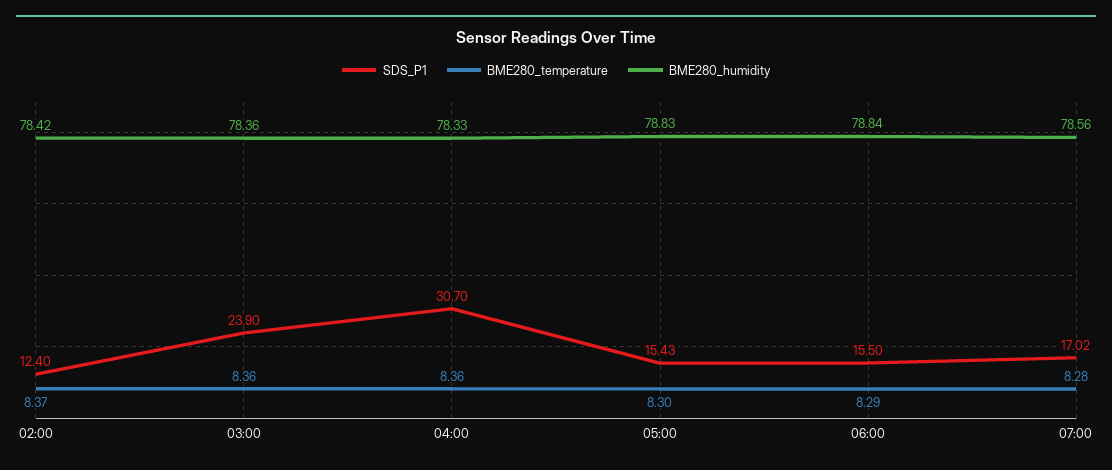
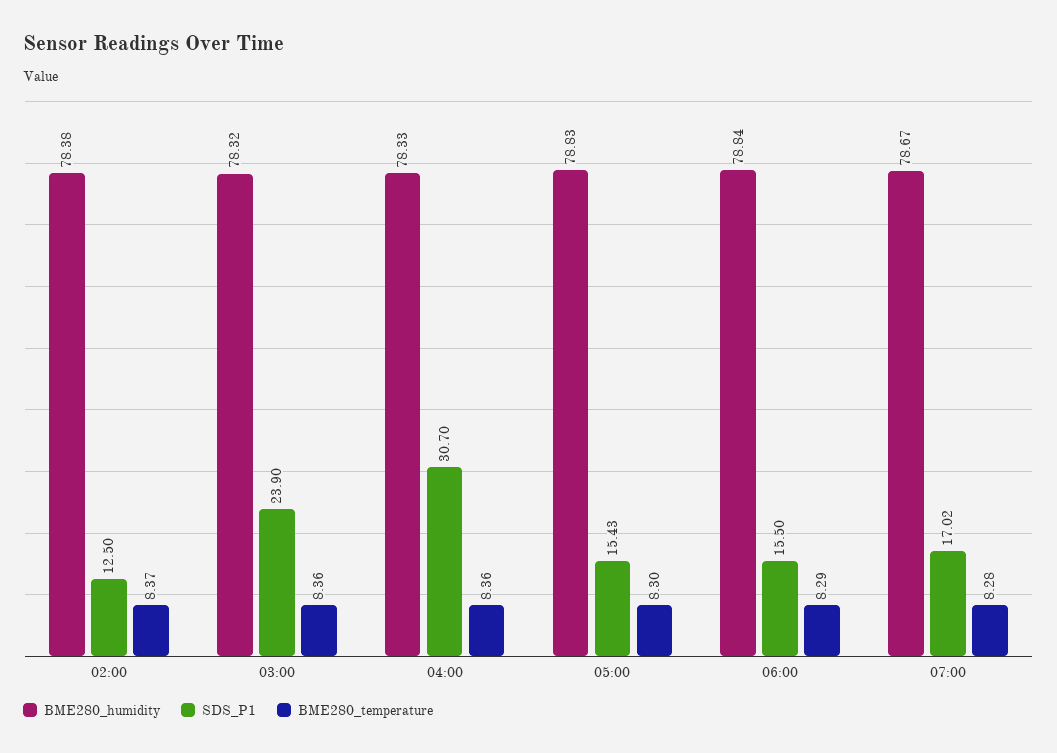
  {
    "SDS_P1": {
-     "02:00": 12.4,
+     "02:00": 12.5,
      "03:00": 23.9,
      "04:00": 30.7,
      "05:00": 15.43,
      "06:00": 15.5,
      "07:00": 17.02
    },
    "BME280_temperature": {
      "02:00": 8.37,
      "03:00": 8.36,
      "04:00": 8.36,
      "05:00": 8.3,
      "06:00": 8.29,
      "07:00": 8.28
    },
    "BME280_humidity": {
-     "02:00": 78.42,
+     "02:00": 78.38,
-     "03:00": 78.36,
+     "03:00": 78.32,
      "04:00": 78.33,
      "05:00": 78.83,
      "06:00": 78.84,
-     "07:00": 78.56
+     "07:00": 78.67
    }
  }

